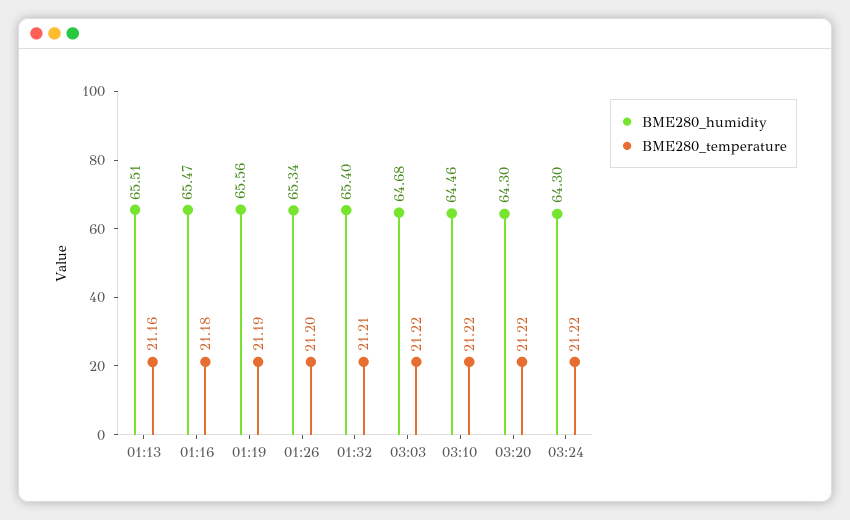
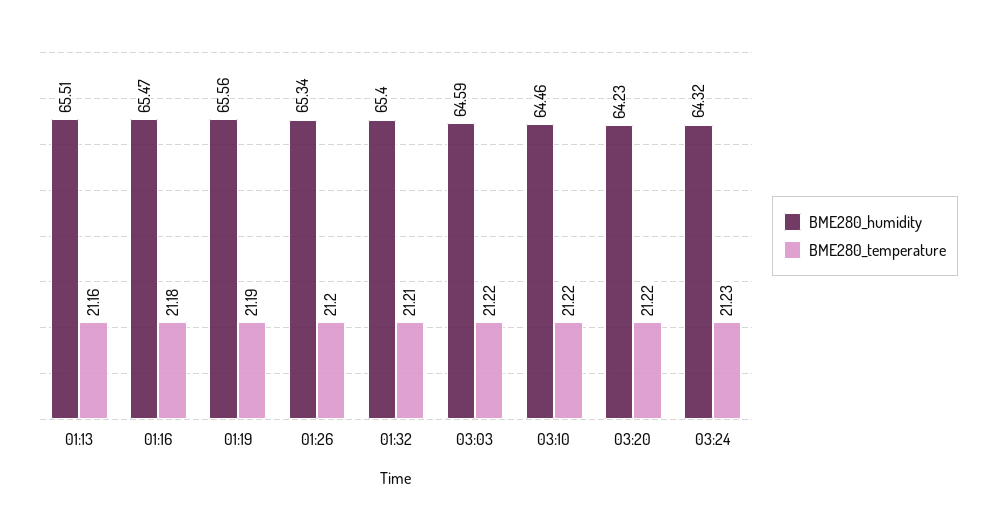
  {
    "BME280_humidity": {
      "01:13": 65.51,
      "01:16": 65.47,
      "01:19": 65.56,
      "01:26": 65.34,
      "01:32": 65.4,
-     "03:03": 64.68,
+     "03:03": 64.59,
      "03:10": 64.46,
-     "03:20": 64.3,
+     "03:20": 64.23,
-     "03:24": 64.3
+     "03:24": 64.32
    },
    "BME280_temperature": {
      "01:13": 21.16,
      "01:16": 21.18,
      "01:19": 21.19,
      "01:26": 21.2,
      "01:32": 21.21,
      "03:03": 21.22,
      "03:10": 21.22,
      "03:20": 21.22,
-     "03:24": 21.22
+     "03:24": 21.23
    }
  }

